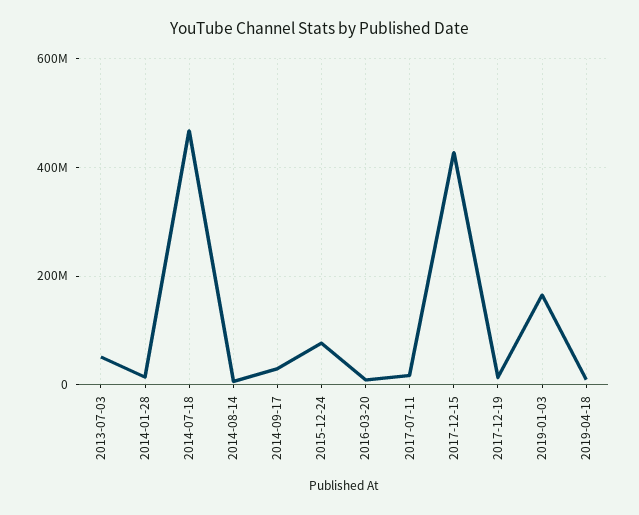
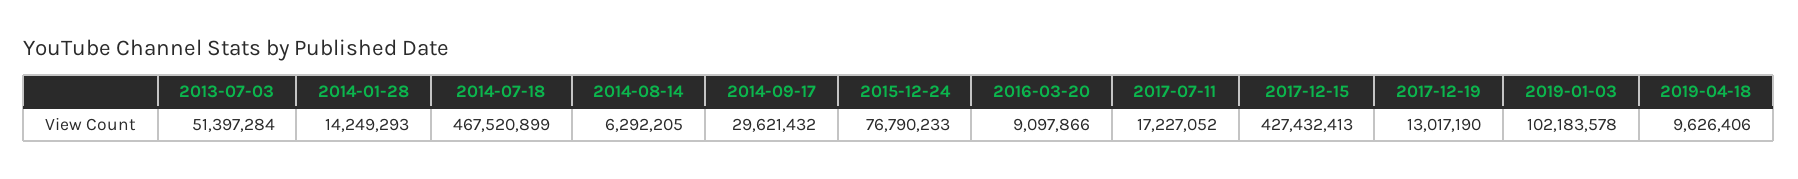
  {
    "2013-07-03": 51397284,
    "2014-01-28": 14249293,
    "2014-07-18": 467520899,
    "2014-08-14": 6292205,
    "2014-09-17": 29621432,
    "2015-12-24": 76790233,
    "2016-03-20": 9097866,
    "2017-07-11": 17227052,
    "2017-12-15": 427432413,
    "2017-12-19": 13017190,
-   "2019-01-03": 160000000,
+   "2019-01-03": 102183578,
    "2019-04-18": 9626406
  }

